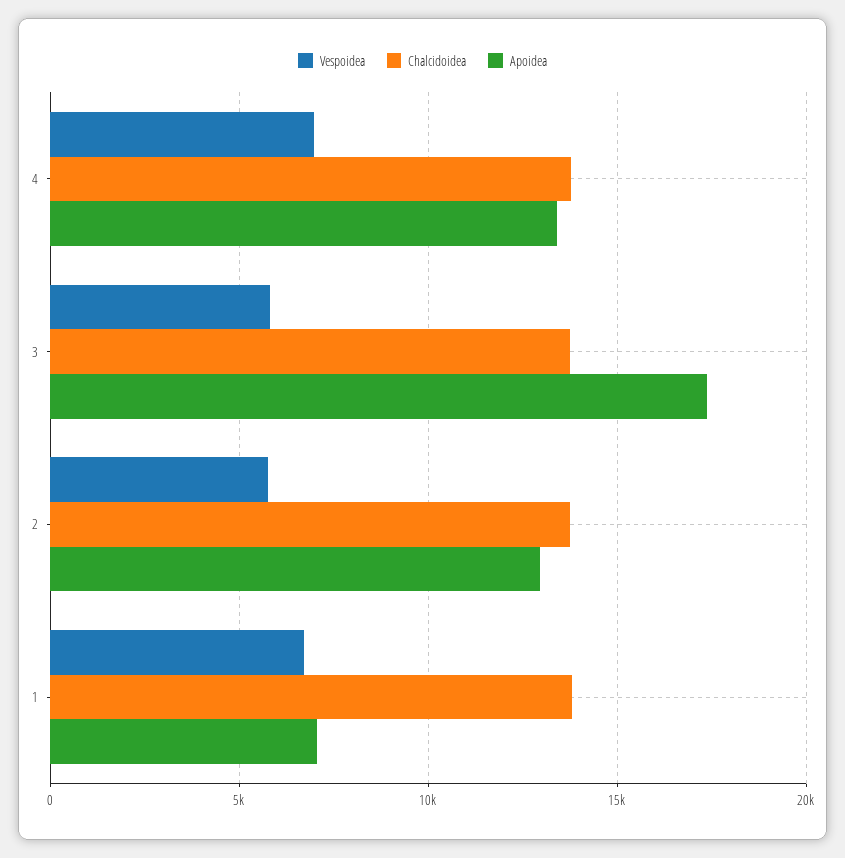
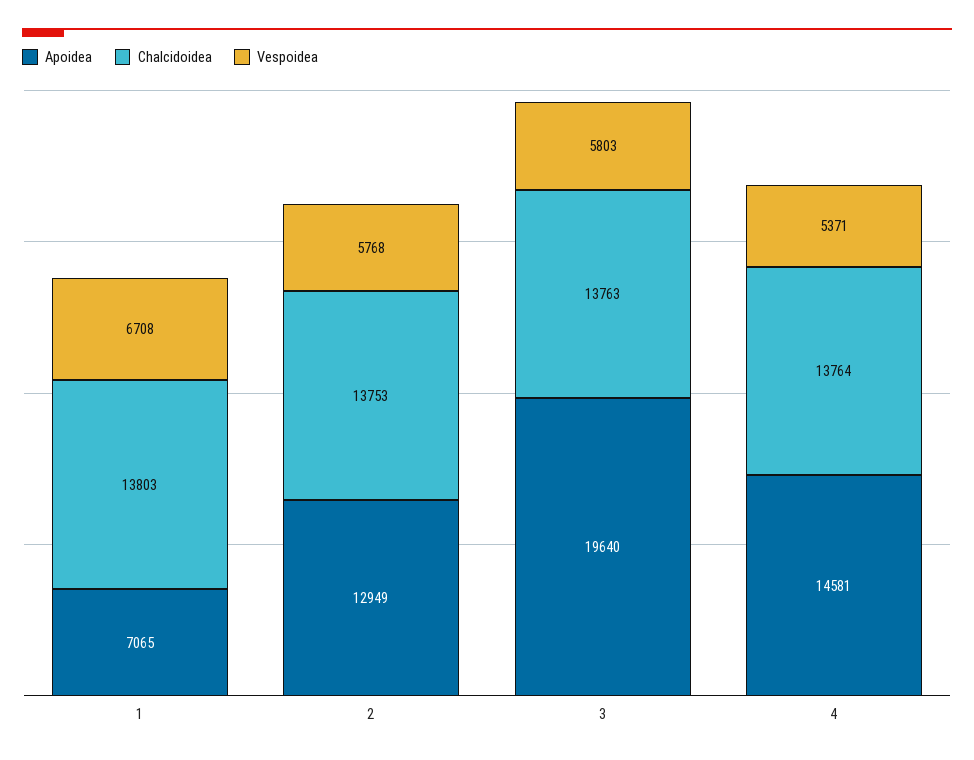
  {
    "Vespoidea": {
-     "4": 7000,
+     "4": 5371,
      "3": 5803,
      "2": 5768,
      "1": 6708
    },
    "Chalcidoidea": {
      "4": 13764,
      "3": 13763,
      "2": 13753,
      "1": 13803
    },
    "Apoidea": {
-     "4": 13500,
+     "4": 14581,
-     "3": 17500,
+     "3": 19640,
      "2": 12949,
      "1": 7065
    }
  }

